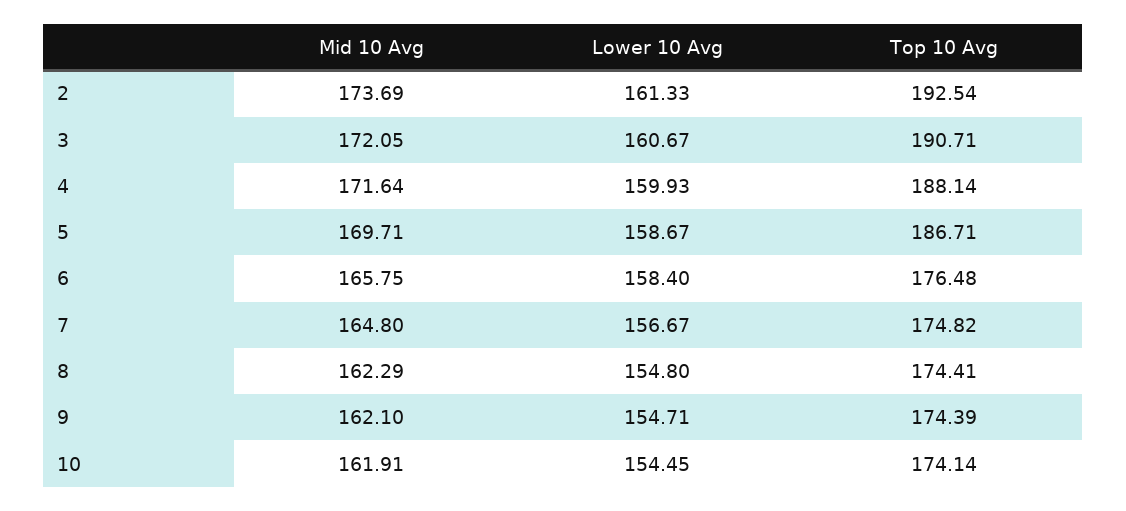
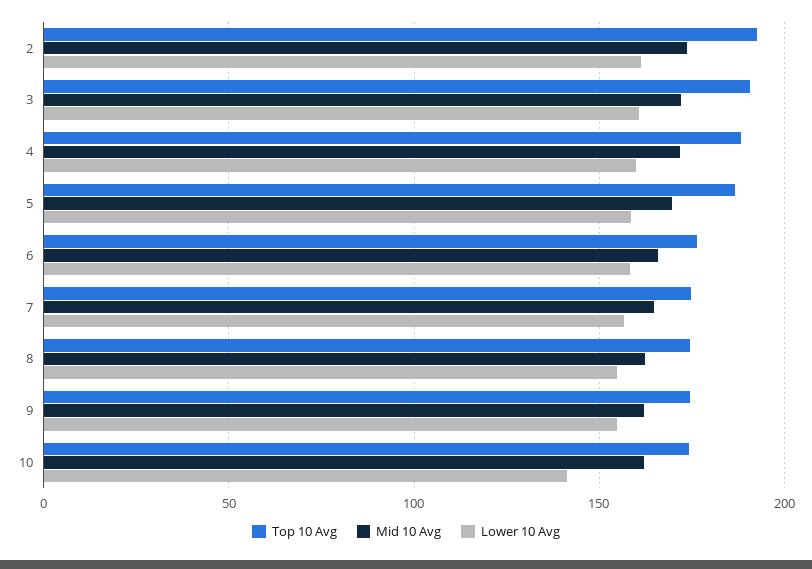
  {
    "Mid 10 Avg": {
      "2": 173.69,
      "3": 172.05,
      "4": 171.64,
      "5": 169.71,
      "6": 165.75,
      "7": 164.8,
      "8": 162.29,
      "9": 162.1,
      "10": 161.91
    },
    "Lower 10 Avg": {
      "2": 161.33,
      "3": 160.67,
      "4": 159.93,
      "5": 158.67,
      "6": 158.4,
      "7": 156.67,
      "8": 154.8,
      "9": 154.71,
-     "10": 154.45
+     "10": 140
    },
    "Top 10 Avg": {
      "2": 192.54,
      "3": 190.71,
      "4": 188.14,
      "5": 186.71,
      "6": 176.48,
      "7": 174.82,
      "8": 174.41,
      "9": 174.39,
      "10": 174.14
    }
  }

